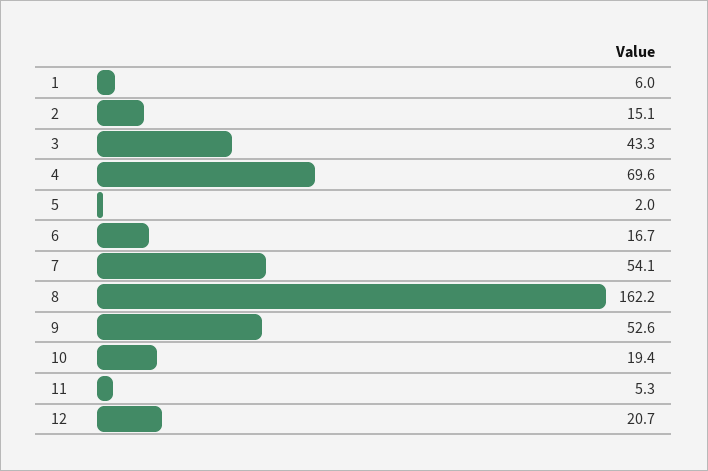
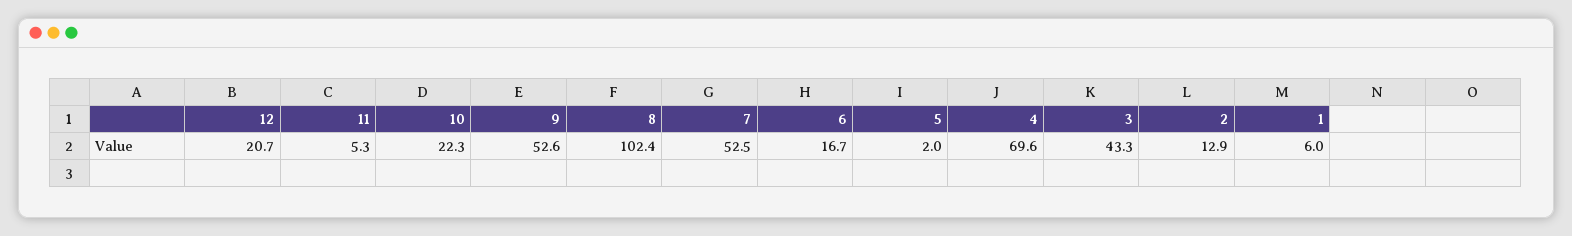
  {
    "1": 6,
-   "2": 15.1,
+   "2": 12.9,
    "3": 43.3,
    "4": 69.6,
    "5": 2,
    "6": 16.7,
-   "7": 54.1,
+   "7": 52.5,
-   "8": 162.2,
+   "8": 102.4,
    "9": 52.6,
-   "10": 19.4,
+   "10": 22.3,
    "11": 5.3,
    "12": 20.7
  }

